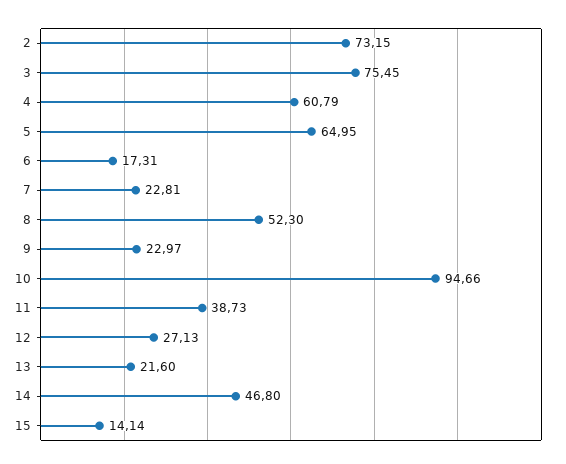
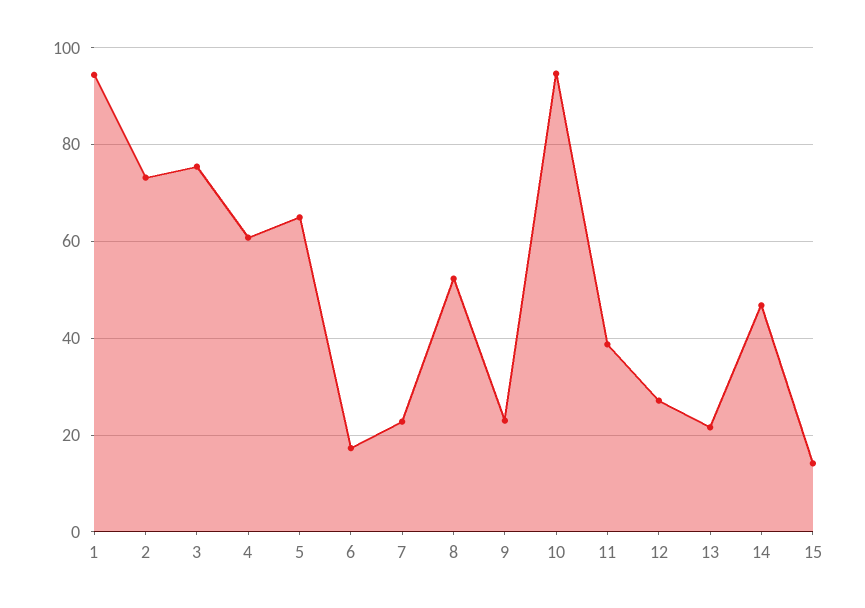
  {
    "2": 73.15,
    "3": 75.45,
    "4": 60.79,
    "5": 64.95,
    "6": 17.31,
    "7": 22.81,
    "8": 52.3,
    "9": 22.97,
    "10": 94.66,
    "11": 38.73,
    "12": 27.13,
    "13": 21.6,
    "14": 46.8,
-   "15": 14.14
+   "15": 14.14,
+   "1": 94
  }

